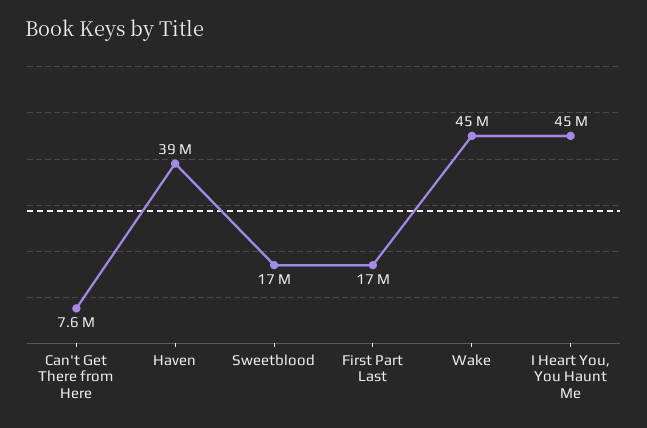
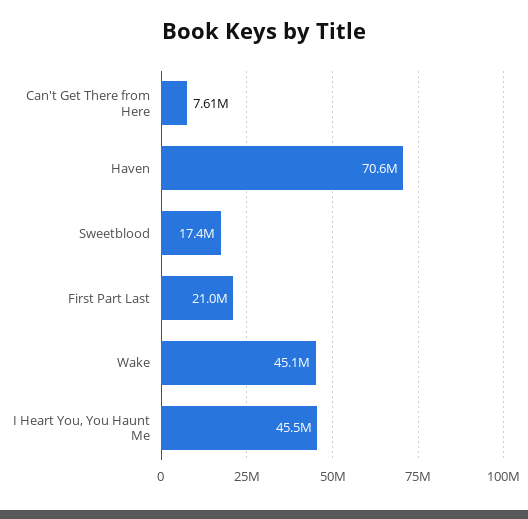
  {
    "Can't Get There from Here": 7610000,
-   "Haven": 39000000,
+   "Haven": 70600000,
    "Sweetblood": 17400000,
-   "First Part Last": 17000000,
+   "First Part Last": 21000000,
    "Wake": 45100000,
    "I Heart You, You Haunt Me": 45500000
  }

